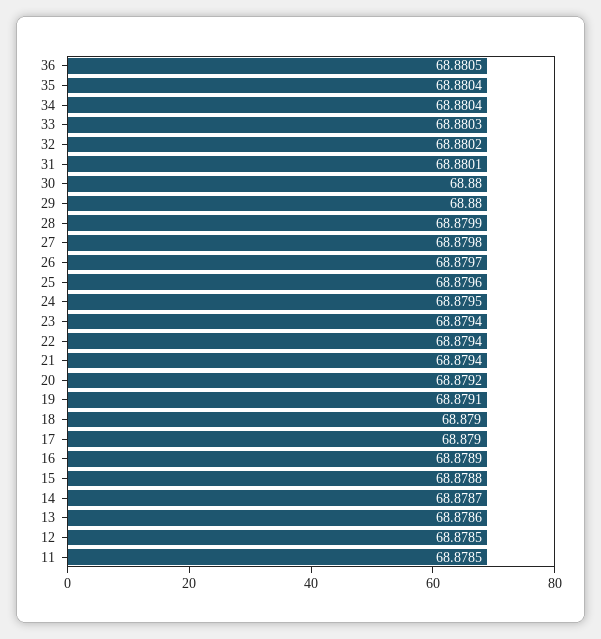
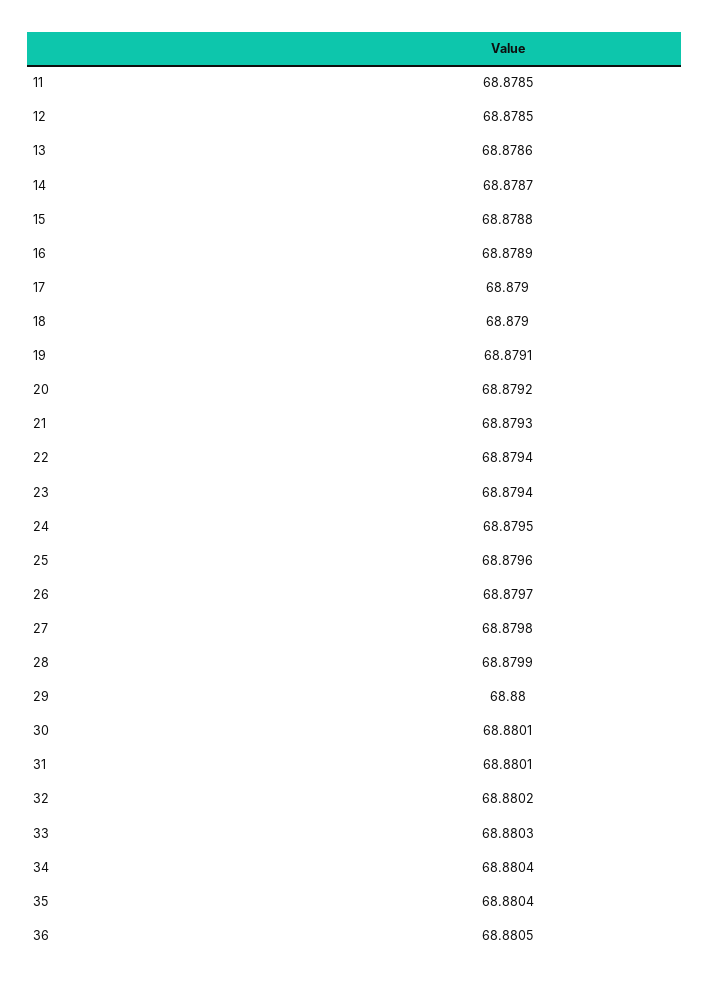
  {
    "36": 68.8805,
    "35": 68.8804,
    "34": 68.8804,
    "33": 68.8803,
    "32": 68.8802,
    "31": 68.8801,
-   "30": 68.88,
+   "30": 68.8801,
    "29": 68.88,
    "28": 68.8799,
    "27": 68.8798,
    "26": 68.8797,
    "25": 68.8796,
    "24": 68.8795,
    "23": 68.8794,
    "22": 68.8794,
-   "21": 68.8794,
+   "21": 68.8793,
    "20": 68.8792,
    "19": 68.8791,
    "18": 68.879,
    "17": 68.879,
    "16": 68.8789,
    "15": 68.8788,
    "14": 68.8787,
    "13": 68.8786,
    "12": 68.8785,
    "11": 68.8785
  }

